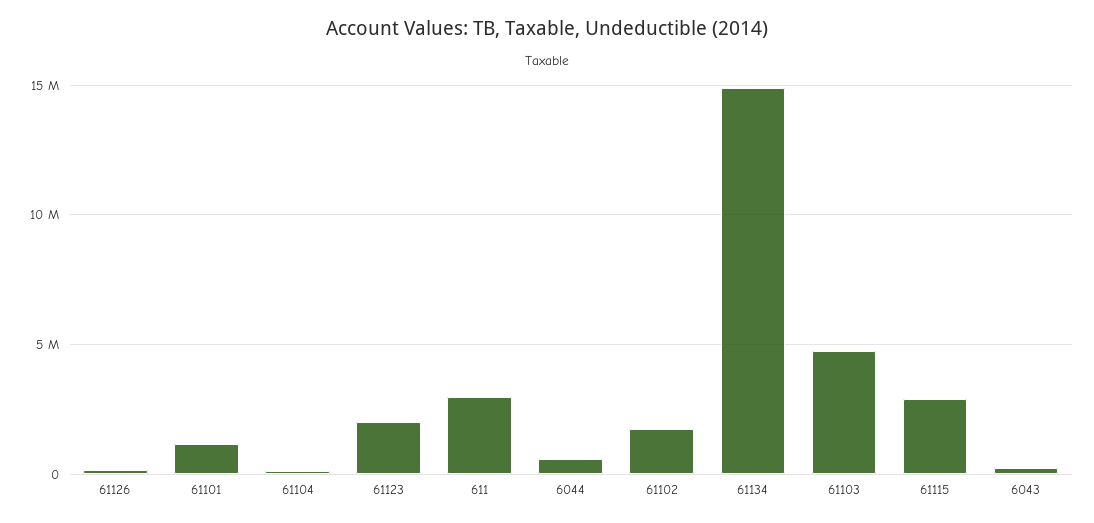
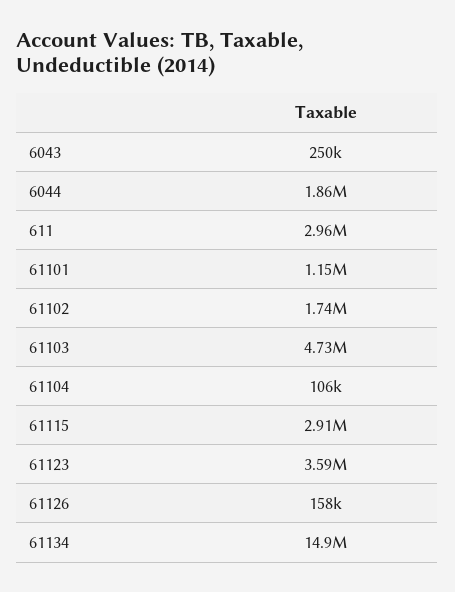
  {
    "61126": 158000,
    "61101": 1150000,
    "61104": 106000,
-   "61123": 2000000,
+   "61123": 3590000,
    "611": 2960000,
-   "6044": 500000,
+   "6044": 1860000,
    "61102": 1740000,
    "61134": 14900000,
    "61103": 4730000,
    "61115": 2910000,
    "6043": 250000
  }

